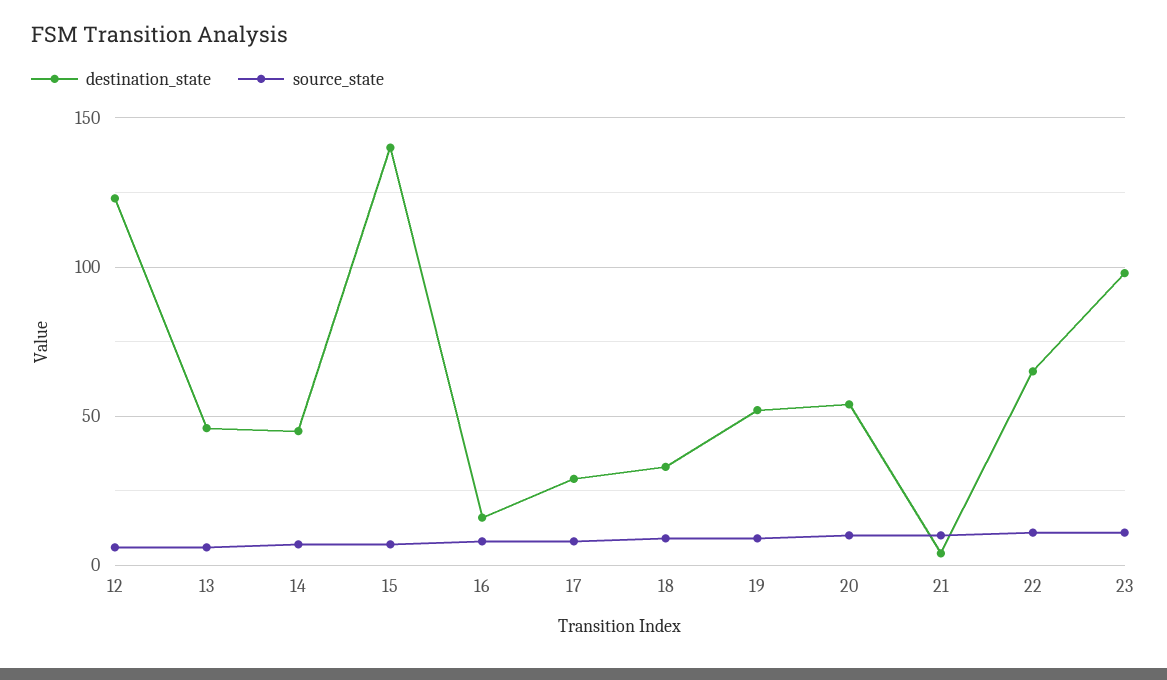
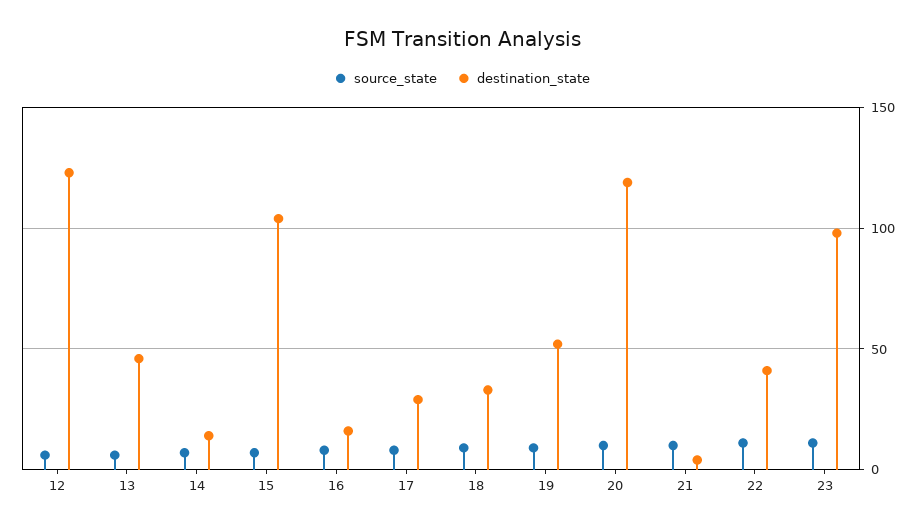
  {
    "destination_state": {
      "12": 125,
      "13": 45,
-     "14": 45,
+     "14": 15,
-     "15": 140,
+     "15": 105,
      "16": 15,
      "17": 30,
      "18": 35,
      "19": 50,
-     "20": 55,
+     "20": 120,
      "21": 5,
-     "22": 65,
+     "22": 40,
      "23": 100
    },
    "source_state": {
      "12": 5,
      "13": 5,
      "14": 5,
      "15": 5,
      "16": 10,
      "17": 10,
      "18": 10,
      "19": 10,
      "20": 10,
      "21": 10,
      "22": 10,
      "23": 10
    }
  }

